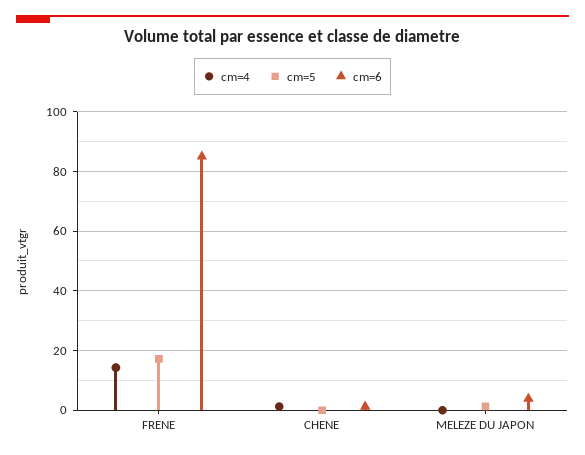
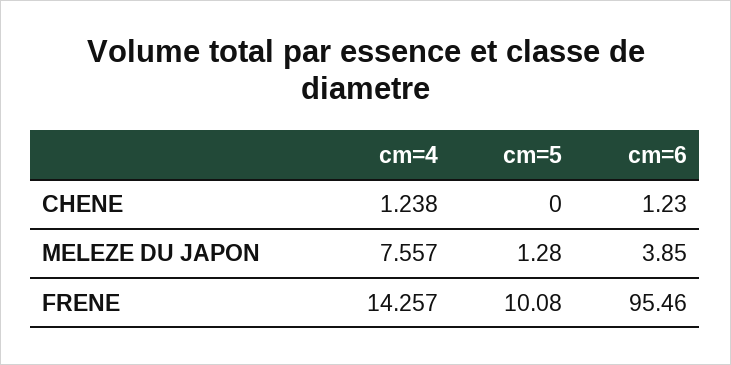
  {
    "cm=4": {
      "FRENE": 14.257,
      "CHENE": 1.238,
-     "MELEZE DU JAPON": 0
+     "MELEZE DU JAPON": 7.557
    },
    "cm=5": {
-     "FRENE": 17.5,
+     "FRENE": 10.08,
      "CHENE": 0,
      "MELEZE DU JAPON": 1.28
    },
    "cm=6": {
-     "FRENE": 85,
+     "FRENE": 95.46,
      "CHENE": 1.23,
      "MELEZE DU JAPON": 3.85
    }
  }

